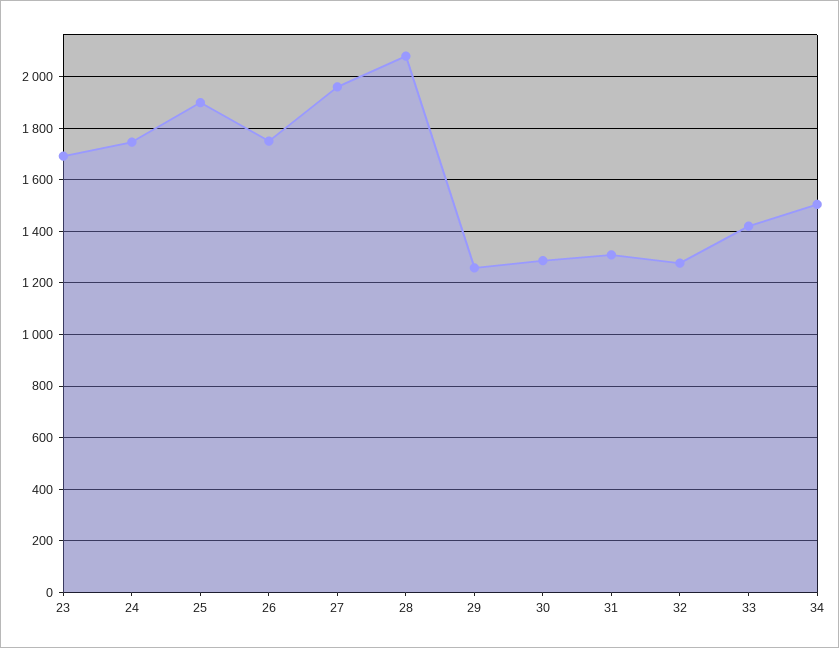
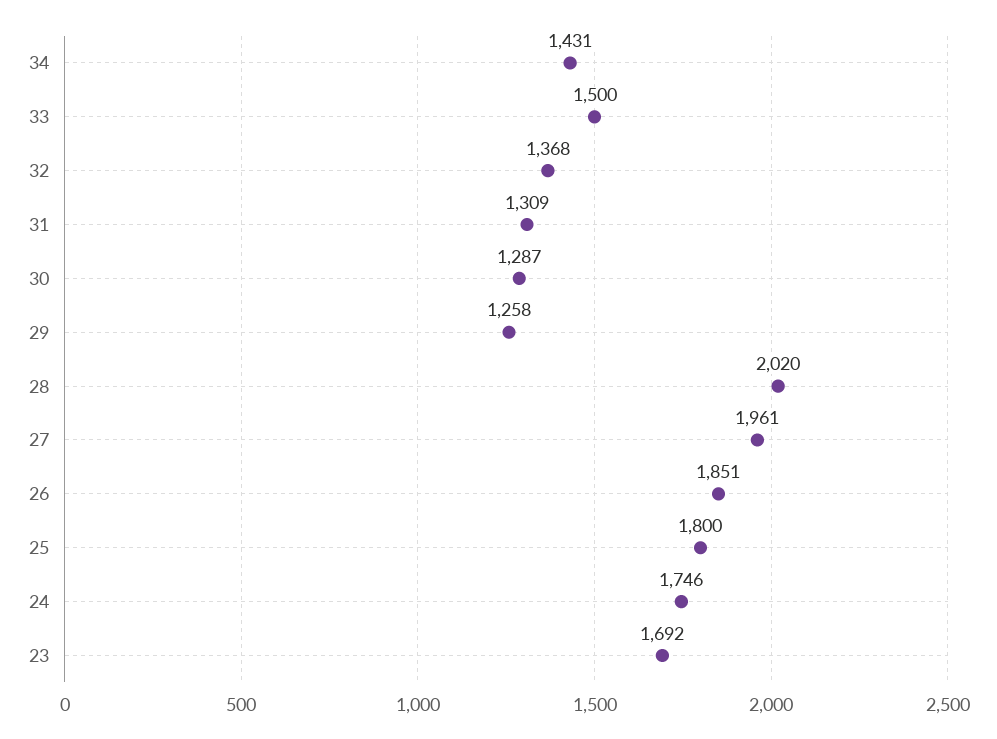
  {
    "23": 1692,
    "24": 1746,
-   "25": 1900,
+   "25": 1800,
-   "26": 1750,
+   "26": 1851,
    "27": 1961,
-   "28": 2075,
+   "28": 2020,
    "29": 1258,
    "30": 1287,
    "31": 1309,
-   "32": 1275,
+   "32": 1368,
-   "33": 1425,
+   "33": 1500,
-   "34": 1500
+   "34": 1431
  }

